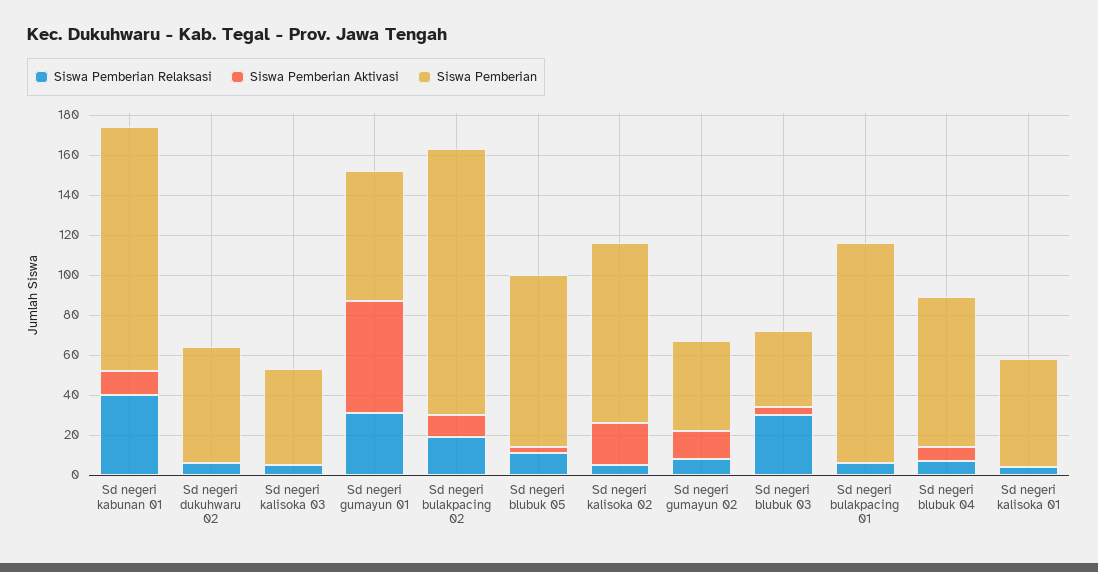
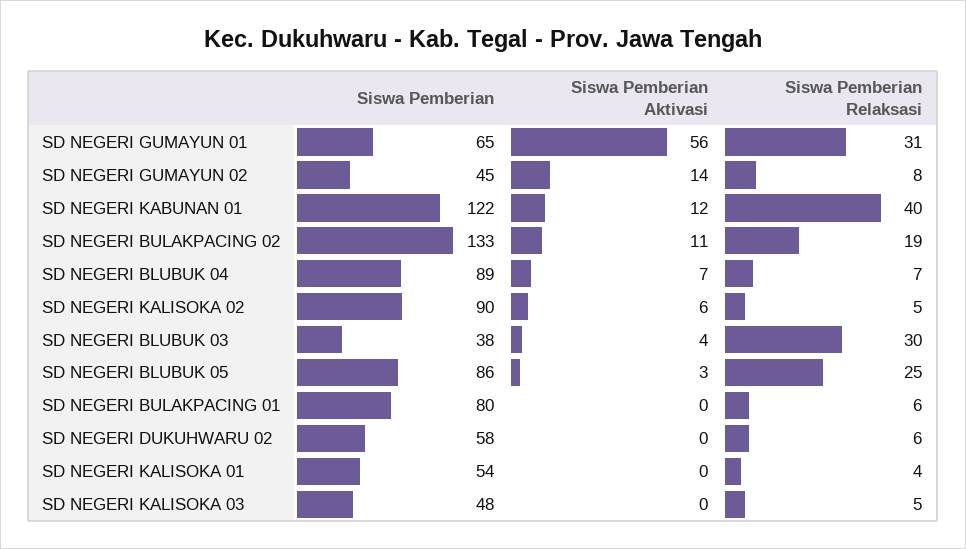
  {
    "Siswa Pemberian Relaksasi": {
      "Sd negeri kabunan 01": 40,
      "Sd negeri dukuhwaru 02": 6,
      "Sd negeri kalisoka 03": 5,
      "Sd negeri gumayun 01": 31,
      "Sd negeri bulakpacing 02": 19,
-     "Sd negeri blubuk 05": 10,
+     "Sd negeri blubuk 05": 25,
      "Sd negeri kalisoka 02": 5,
      "Sd negeri gumayun 02": 8,
      "Sd negeri blubuk 03": 30,
      "Sd negeri bulakpacing 01": 6,
      "Sd negeri blubuk 04": 7,
      "Sd negeri kalisoka 01": 4
    },
    "Siswa Pemberian Aktivasi": {
      "Sd negeri kabunan 01": 12,
      "Sd negeri dukuhwaru 02": 0,
      "Sd negeri kalisoka 03": 0,
      "Sd negeri gumayun 01": 56,
      "Sd negeri bulakpacing 02": 11,
      "Sd negeri blubuk 05": 3,
-     "Sd negeri kalisoka 02": 20,
+     "Sd negeri kalisoka 02": 6,
      "Sd negeri gumayun 02": 14,
      "Sd negeri blubuk 03": 4,
      "Sd negeri bulakpacing 01": 0,
      "Sd negeri blubuk 04": 7,
      "Sd negeri kalisoka 01": 0
    },
    "Siswa Pemberian": {
      "Sd negeri kabunan 01": 122,
      "Sd negeri dukuhwaru 02": 58,
      "Sd negeri kalisoka 03": 48,
      "Sd negeri gumayun 01": 65,
      "Sd negeri bulakpacing 02": 133,
      "Sd negeri blubuk 05": 86,
      "Sd negeri kalisoka 02": 90,
      "Sd negeri gumayun 02": 45,
      "Sd negeri blubuk 03": 38,
-     "Sd negeri bulakpacing 01": 110,
+     "Sd negeri bulakpacing 01": 80,
-     "Sd negeri blubuk 04": 75,
+     "Sd negeri blubuk 04": 89,
      "Sd negeri kalisoka 01": 54
    }
  }

